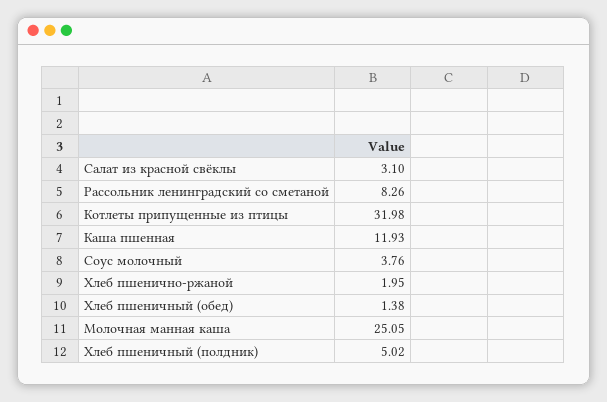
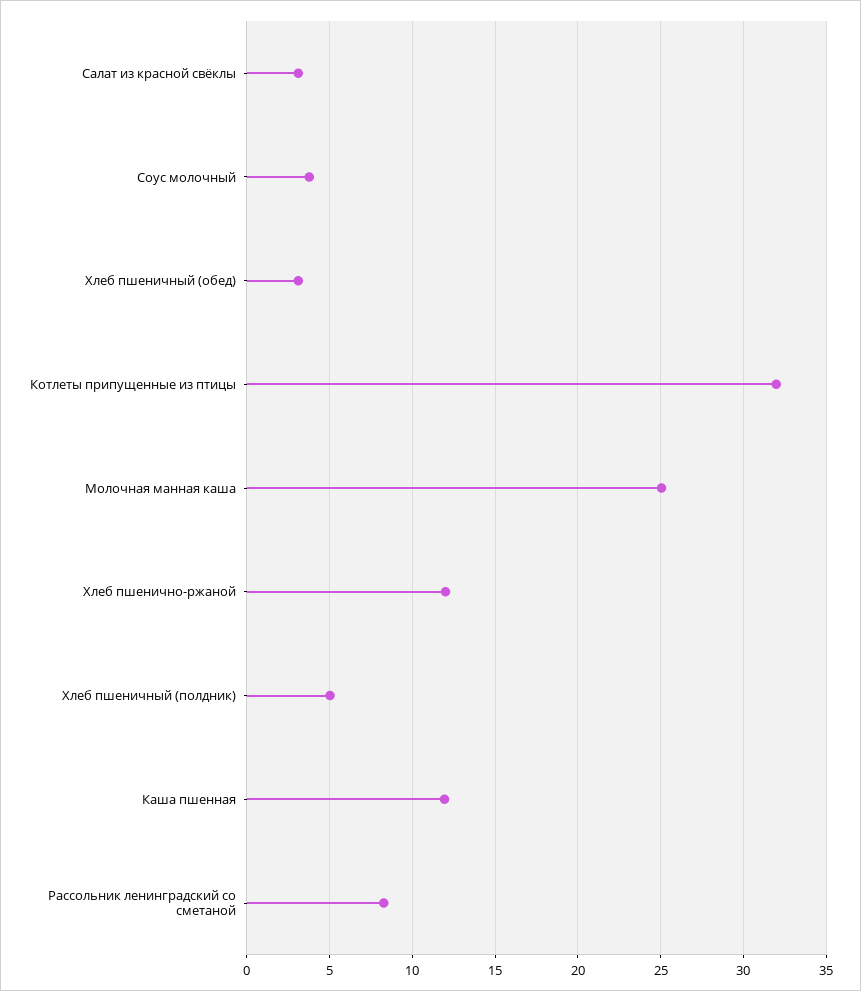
  {
    "Салат из красной свёклы": 3.1,
    "Рассольник ленинградский со сметаной": 8.26,
    "Котлеты припущенные из птицы": 31.98,
    "Каша пшенная": 11.93,
    "Соус молочный": 3.76,
-   "Хлеб пшенично-ржаной": 1.95,
+   "Хлеб пшенично-ржаной": 12,
-   "Хлеб пшеничный (обед)": 1.38,
+   "Хлеб пшеничный (обед)": 3,
    "Молочная манная каша": 25.05,
    "Хлеб пшеничный (полдник)": 5.02
  }

